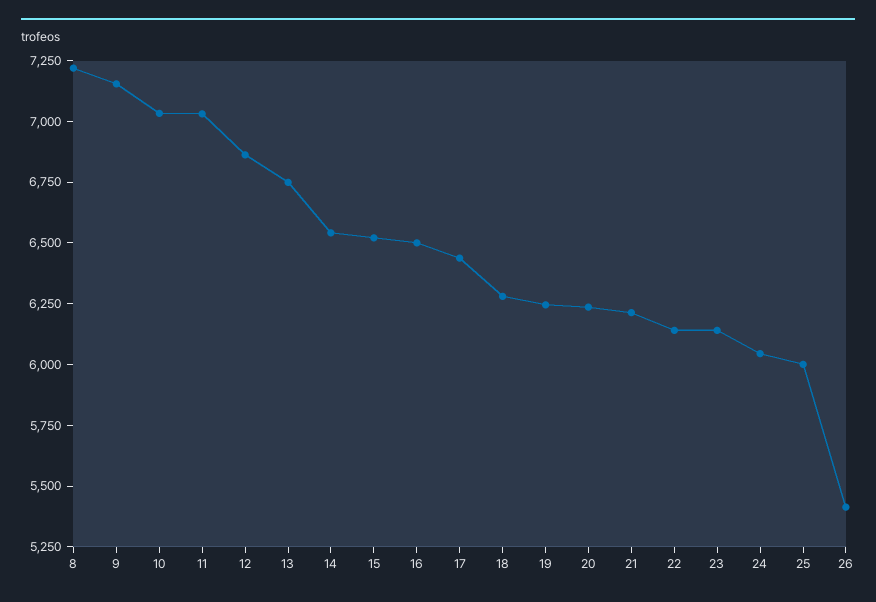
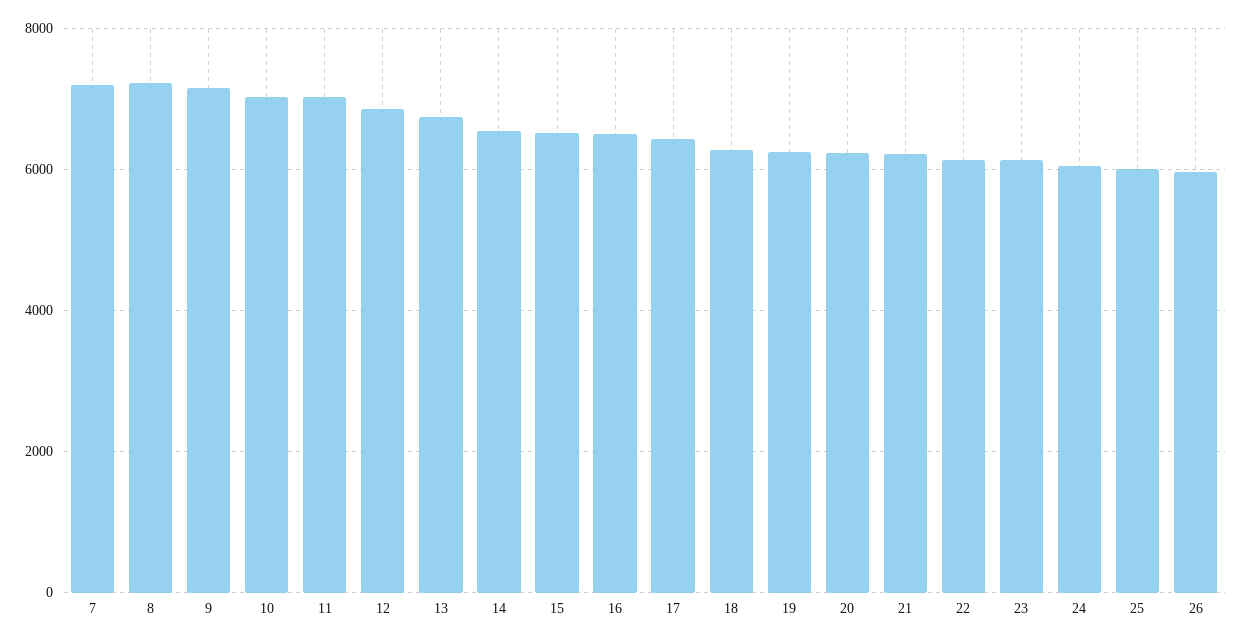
  {
    "8": 7200,
    "9": 7150,
    "10": 7050,
    "11": 7050,
    "12": 6850,
    "13": 6750,
    "14": 6550,
    "15": 6500,
    "16": 6500,
    "17": 6450,
    "18": 6300,
    "19": 6250,
    "20": 6250,
    "21": 6200,
    "22": 6150,
    "23": 6150,
    "24": 6050,
    "25": 6000,
-   "26": 5400
+   "26": 6000,
+   "7": 7200
  }

